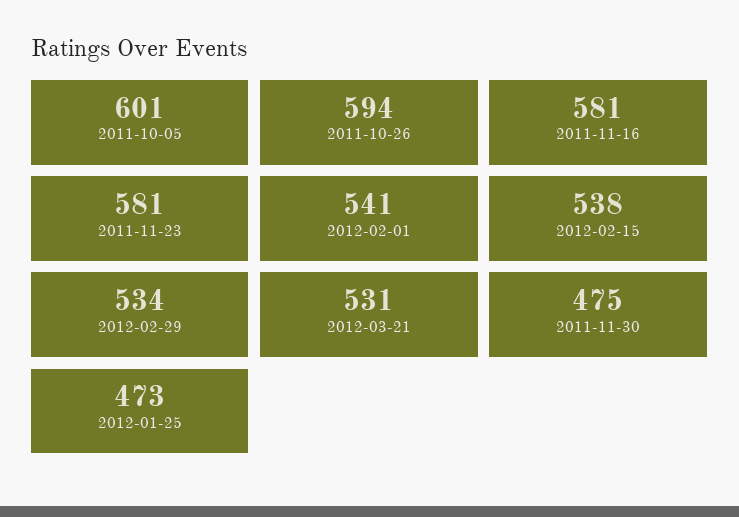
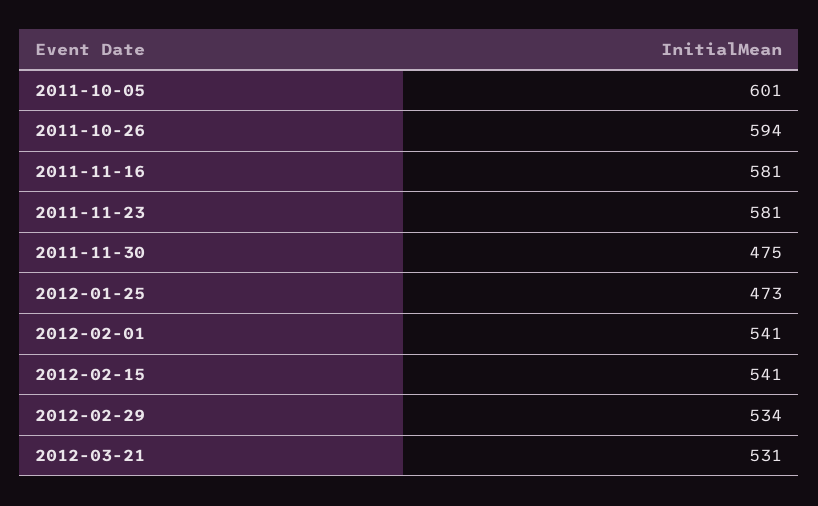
  {
    "2011-10-05": 601,
    "2011-10-26": 594,
    "2011-11-16": 581,
    "2011-11-23": 581,
    "2012-02-01": 541,
-   "2012-02-15": 538,
+   "2012-02-15": 541,
    "2012-02-29": 534,
    "2012-03-21": 531,
    "2011-11-30": 475,
    "2012-01-25": 473
  }

